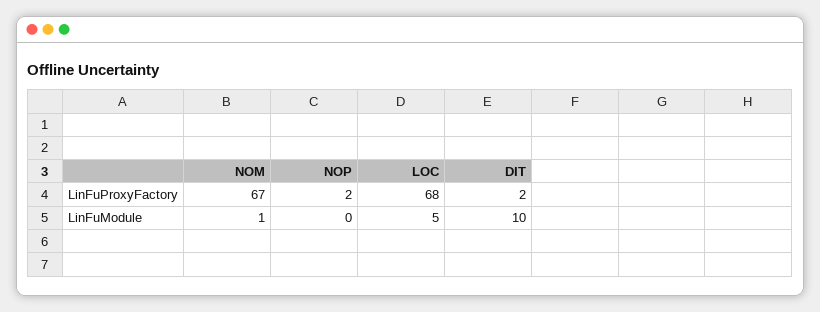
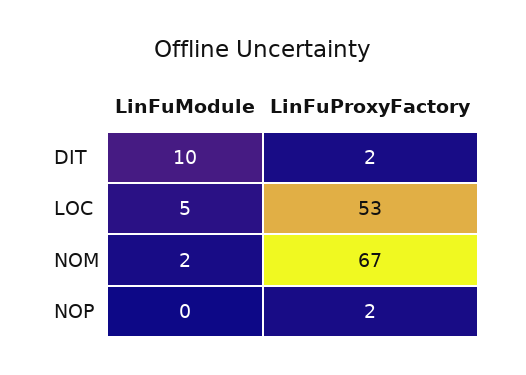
  {
    "NOM": {
      "LinFuProxyFactory": 67,
-     "LinFuModule": 1
+     "LinFuModule": 2
    },
    "NOP": {
      "LinFuProxyFactory": 2,
      "LinFuModule": 0
    },
    "LOC": {
-     "LinFuProxyFactory": 68,
+     "LinFuProxyFactory": 53,
      "LinFuModule": 5
    },
    "DIT": {
      "LinFuProxyFactory": 2,
      "LinFuModule": 10
    }
  }

